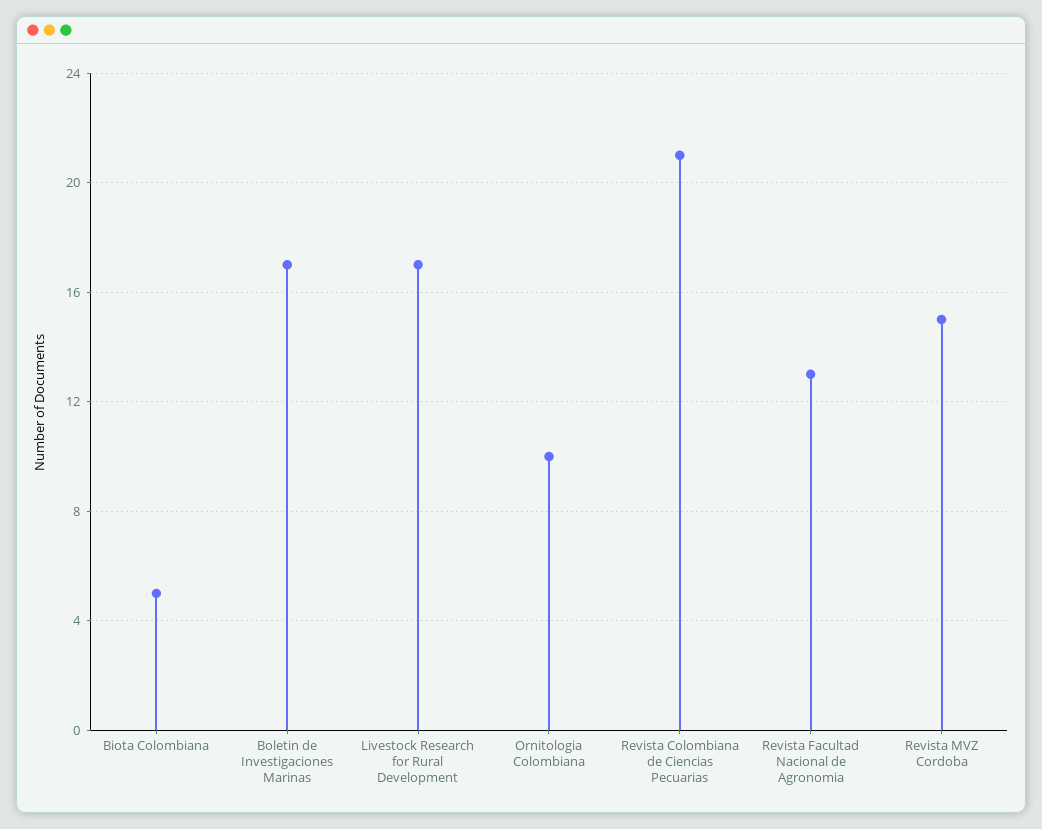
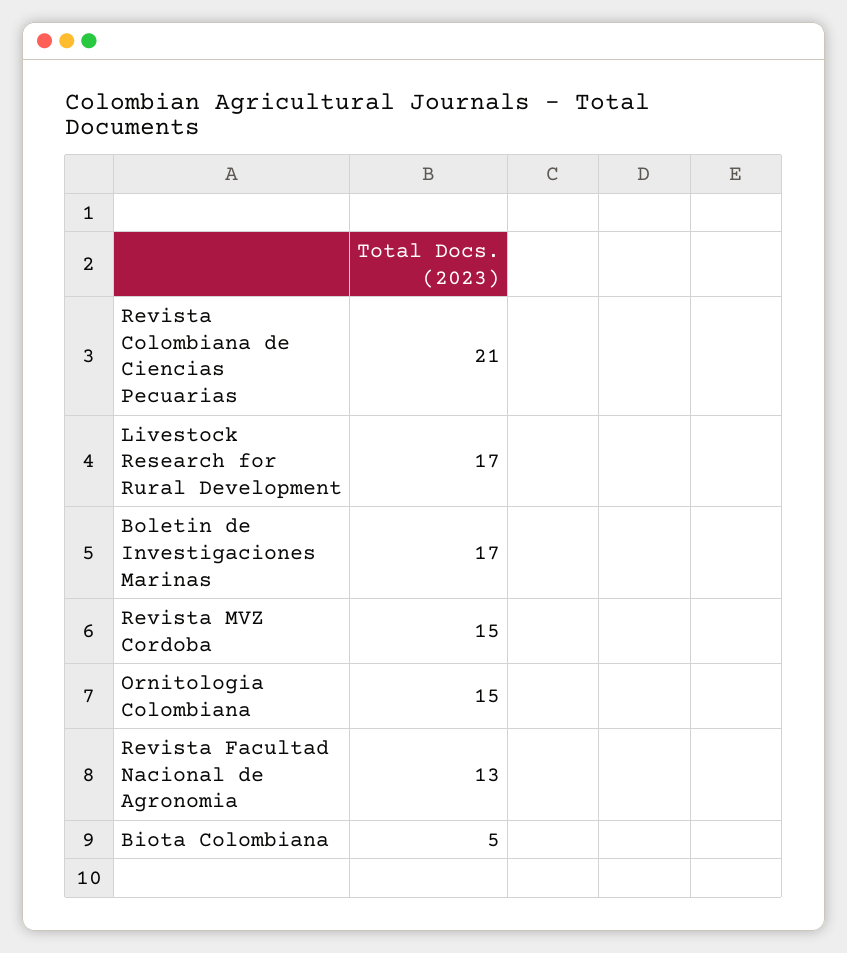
  {
    "Biota Colombiana": 5,
    "Boletin de Investigaciones Marinas": 17,
    "Livestock Research for Rural Development": 17,
-   "Ornitologia Colombiana": 10,
+   "Ornitologia Colombiana": 15,
    "Revista Colombiana de Ciencias Pecuarias": 21,
    "Revista Facultad Nacional de Agronomia": 13,
    "Revista MVZ Cordoba": 15
  }

